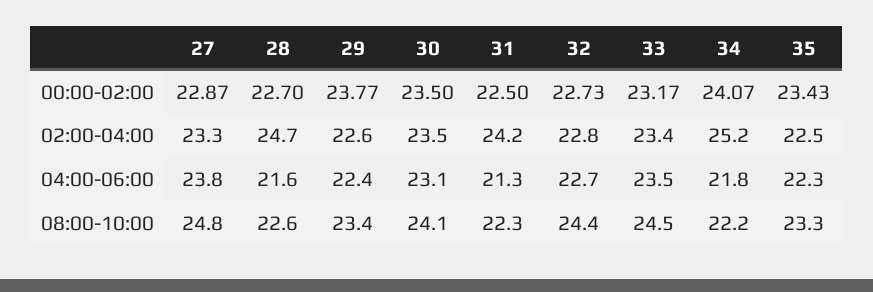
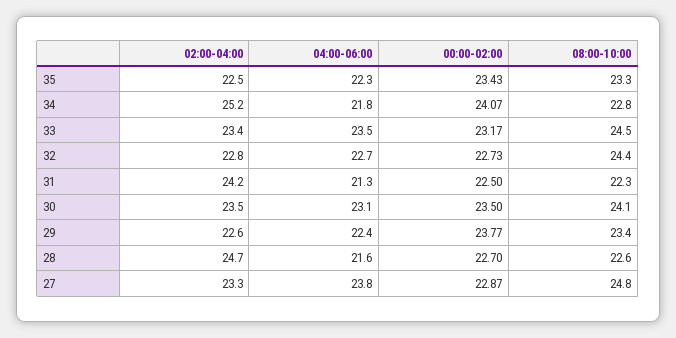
  {
    "27": {
      "00:00-02:00": 22.87,
      "02:00-04:00": 23.3,
      "04:00-06:00": 23.8,
      "08:00-10:00": 24.8
    },
    "28": {
      "00:00-02:00": 22.7,
      "02:00-04:00": 24.7,
      "04:00-06:00": 21.6,
      "08:00-10:00": 22.6
    },
    "29": {
      "00:00-02:00": 23.77,
      "02:00-04:00": 22.6,
      "04:00-06:00": 22.4,
      "08:00-10:00": 23.4
    },
    "30": {
      "00:00-02:00": 23.5,
      "02:00-04:00": 23.5,
      "04:00-06:00": 23.1,
      "08:00-10:00": 24.1
    },
    "31": {
      "00:00-02:00": 22.5,
      "02:00-04:00": 24.2,
      "04:00-06:00": 21.3,
      "08:00-10:00": 22.3
    },
    "32": {
      "00:00-02:00": 22.73,
      "02:00-04:00": 22.8,
      "04:00-06:00": 22.7,
      "08:00-10:00": 24.4
    },
    "33": {
      "00:00-02:00": 23.17,
      "02:00-04:00": 23.4,
      "04:00-06:00": 23.5,
      "08:00-10:00": 24.5
    },
    "34": {
      "00:00-02:00": 24.07,
      "02:00-04:00": 25.2,
      "04:00-06:00": 21.8,
-     "08:00-10:00": 22.2
+     "08:00-10:00": 22.8
    },
    "35": {
      "00:00-02:00": 23.43,
      "02:00-04:00": 22.5,
      "04:00-06:00": 22.3,
      "08:00-10:00": 23.3
    }
  }

